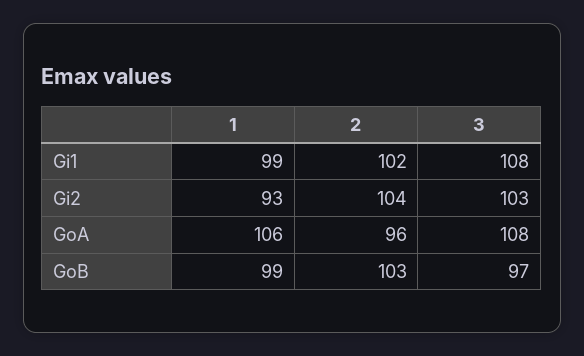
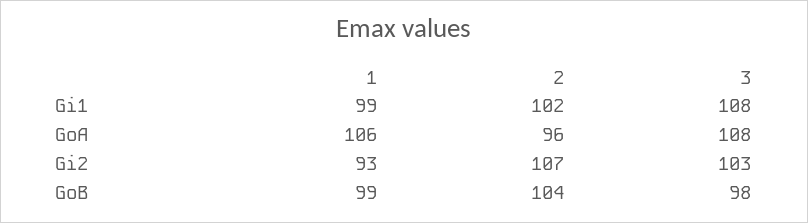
  {
    "1": {
      "Gi1": 99,
      "Gi2": 93,
      "GoA": 106,
      "GoB": 99
    },
    "2": {
      "Gi1": 102,
-     "Gi2": 104,
+     "Gi2": 107,
      "GoA": 96,
-     "GoB": 103
+     "GoB": 104
    },
    "3": {
      "Gi1": 108,
      "Gi2": 103,
      "GoA": 108,
-     "GoB": 97
+     "GoB": 98
    }
  }

